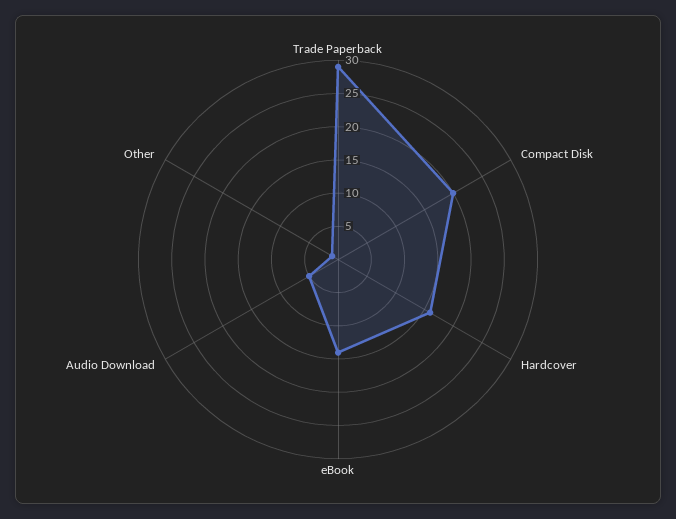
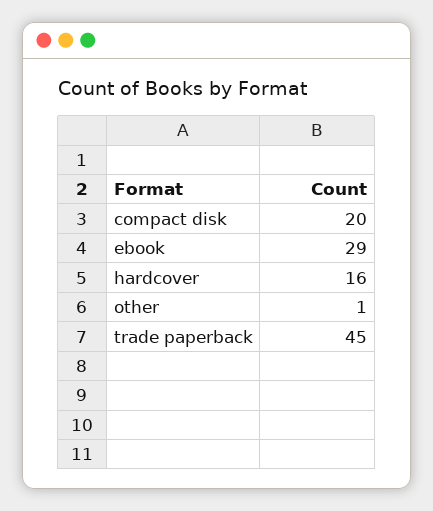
  {
-   "Trade Paperback": 30,
+   "Trade Paperback": 45,
    "Compact Disk": 20,
    "Hardcover": 16,
-   "eBook": 15,
+   "eBook": 29,
-   "Audio Download": 5,
    "Other": 1
  }

